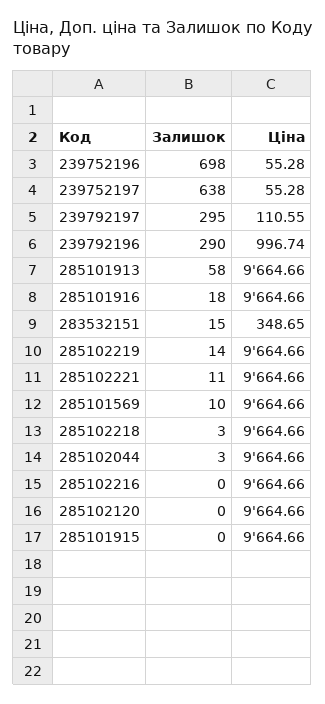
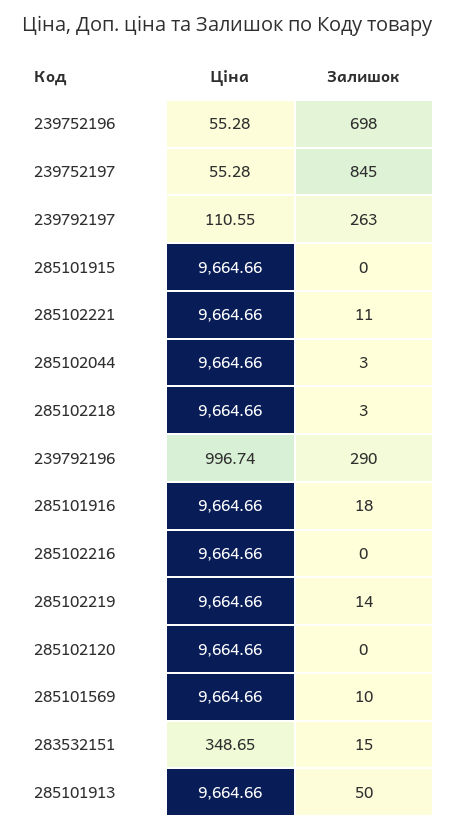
  {
    "Залишок": {
      "239752196": 698,
-     "239752197": 638,
+     "239752197": 845,
-     "239792197": 295,
+     "239792197": 263,
      "239792196": 290,
-     "285101913": 58,
+     "285101913": 50,
      "285101916": 18,
      "283532151": 15,
      "285102219": 14,
      "285102221": 11,
      "285101569": 10,
      "285102218": 3,
      "285102044": 3,
      "285102216": 0,
      "285102120": 0,
      "285101915": 0
    },
    "Ціна": {
      "239752196": 55.28,
      "239752197": 55.28,
      "239792197": 110.55,
      "239792196": 996.74,
      "285101913": 9664.66,
      "285101916": 9664.66,
      "283532151": 348.65,
      "285102219": 9664.66,
      "285102221": 9664.66,
      "285101569": 9664.66,
      "285102218": 9664.66,
      "285102044": 9664.66,
      "285102216": 9664.66,
      "285102120": 9664.66,
      "285101915": 9664.66
    }
  }

